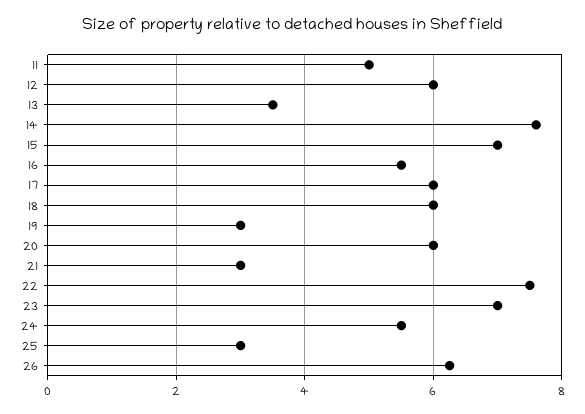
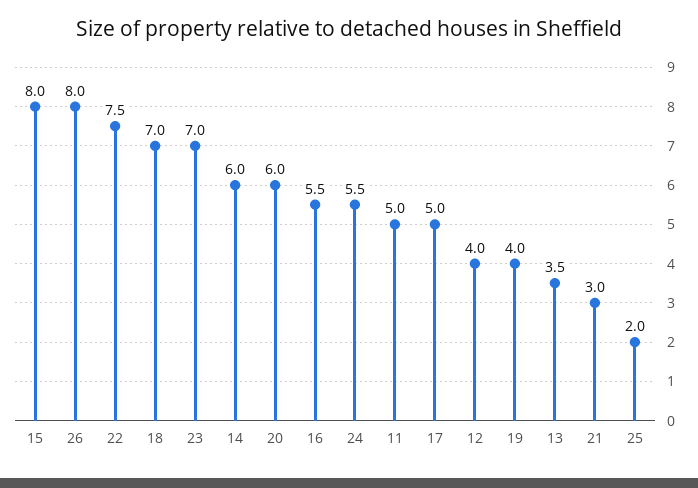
  {
    "11": 5,
-   "12": 6,
+   "12": 4,
    "13": 3.5,
-   "14": 7.6,
+   "14": 6,
-   "15": 7,
+   "15": 8,
    "16": 5.5,
-   "17": 6,
+   "17": 5,
-   "18": 6,
+   "18": 7,
-   "19": 3,
+   "19": 4,
    "20": 6,
    "21": 3,
    "22": 7.5,
    "23": 7,
    "24": 5.5,
-   "25": 3,
+   "25": 2,
-   "26": 6.2
+   "26": 8
  }

